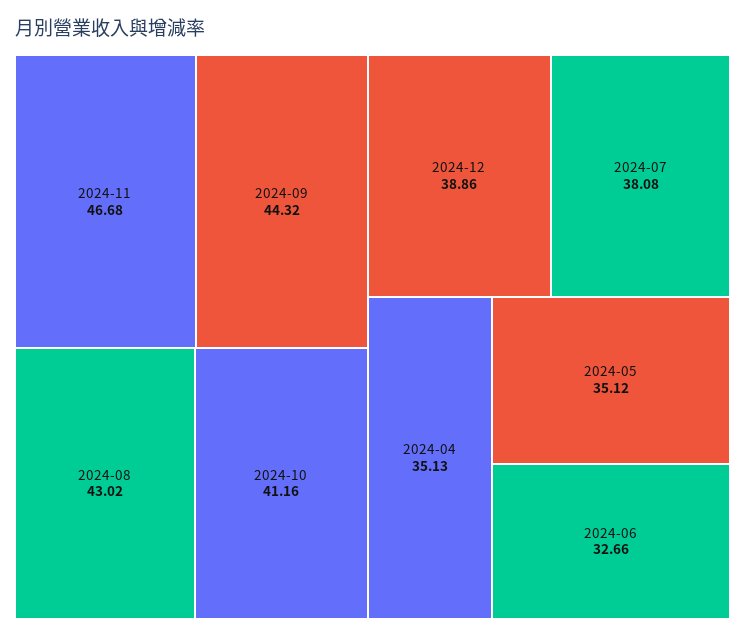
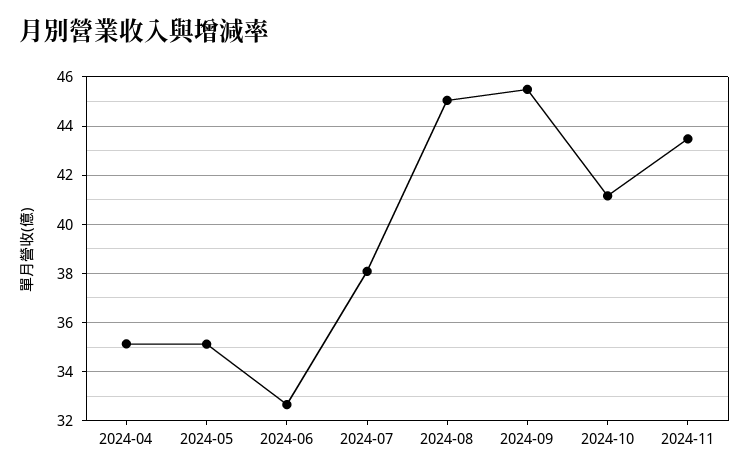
  {
-   "2024-11": 46.68,
+   "2024-11": 43.5,
-   "2024-09": 44.32,
+   "2024-09": 45.5,
-   "2024-08": 43.02,
+   "2024-08": 45,
    "2024-10": 41.16,
-   "2024-12": 38.86,
    "2024-07": 38.08,
    "2024-04": 35.13,
    "2024-05": 35.12,
    "2024-06": 32.66
  }

